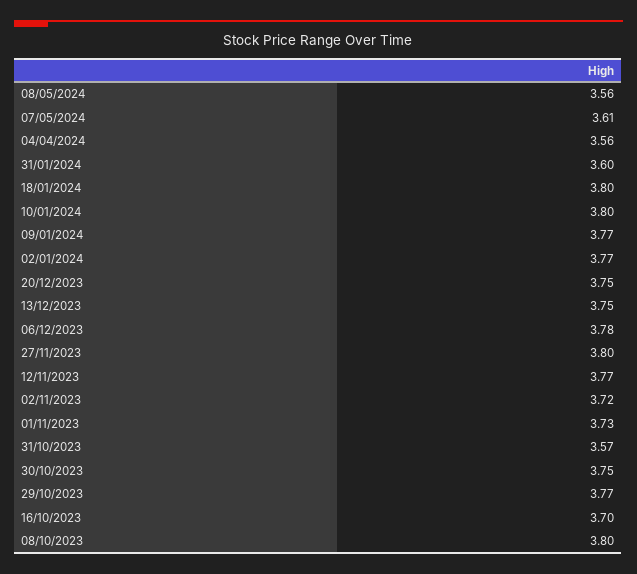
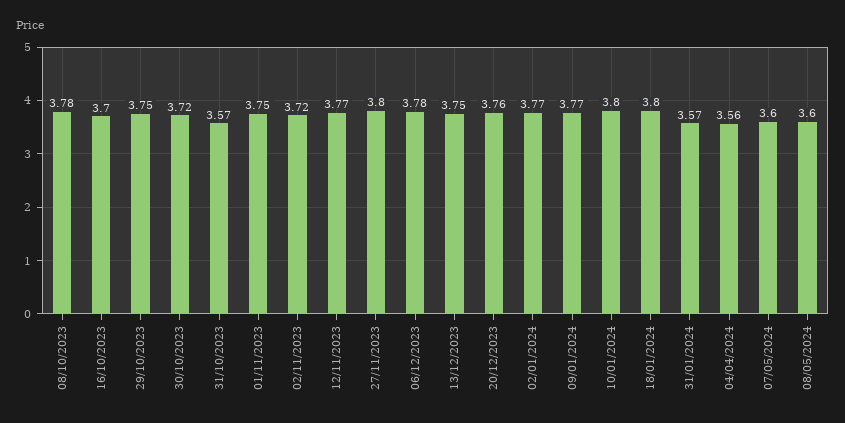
  {
-   "08/05/2024": 3.56,
+   "08/05/2024": 3.6,
-   "07/05/2024": 3.61,
+   "07/05/2024": 3.6,
    "04/04/2024": 3.56,
-   "31/01/2024": 3.6,
+   "31/01/2024": 3.57,
    "18/01/2024": 3.8,
    "10/01/2024": 3.8,
    "09/01/2024": 3.77,
    "02/01/2024": 3.77,
-   "20/12/2023": 3.75,
+   "20/12/2023": 3.76,
    "13/12/2023": 3.75,
    "06/12/2023": 3.78,
    "27/11/2023": 3.8,
    "12/11/2023": 3.77,
    "02/11/2023": 3.72,
-   "01/11/2023": 3.73,
+   "01/11/2023": 3.75,
    "31/10/2023": 3.57,
-   "30/10/2023": 3.75,
+   "30/10/2023": 3.72,
-   "29/10/2023": 3.77,
+   "29/10/2023": 3.75,
    "16/10/2023": 3.7,
-   "08/10/2023": 3.8
+   "08/10/2023": 3.78
  }

